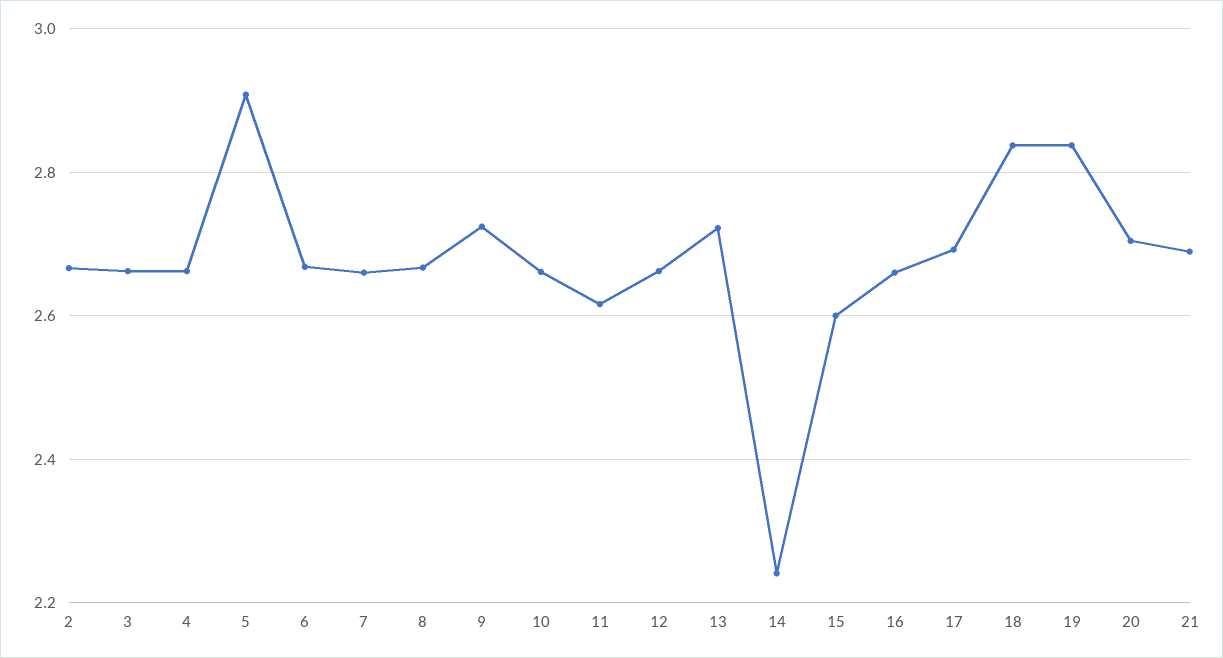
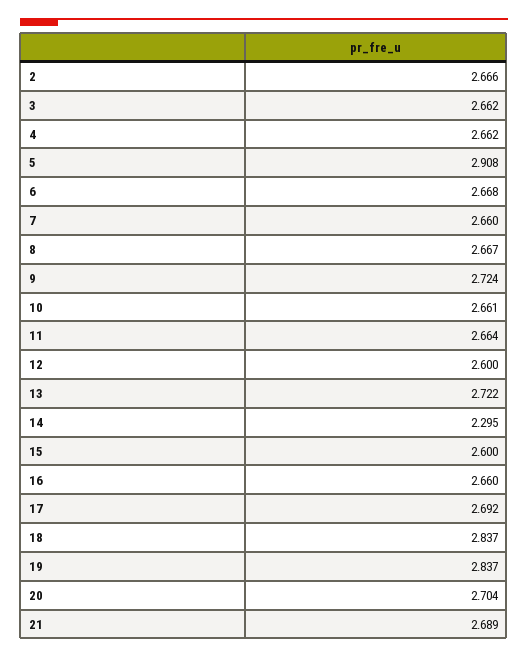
  {
    "2": 2.666,
    "3": 2.662,
    "4": 2.662,
    "5": 2.908,
    "6": 2.668,
    "7": 2.66,
    "8": 2.667,
    "9": 2.724,
    "10": 2.661,
-   "11": 2.62,
+   "11": 2.664,
-   "12": 2.66,
+   "12": 2.6,
    "13": 2.722,
-   "14": 2.24,
+   "14": 2.295,
    "15": 2.6,
    "16": 2.66,
    "17": 2.692,
    "18": 2.837,
    "19": 2.837,
    "20": 2.704,
    "21": 2.689
  }

